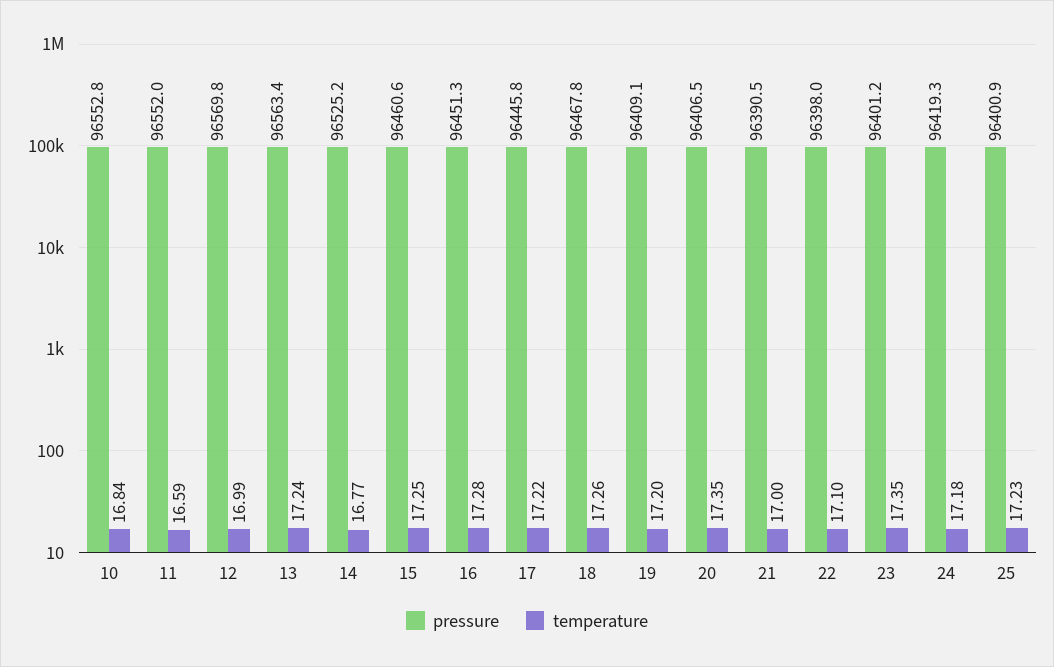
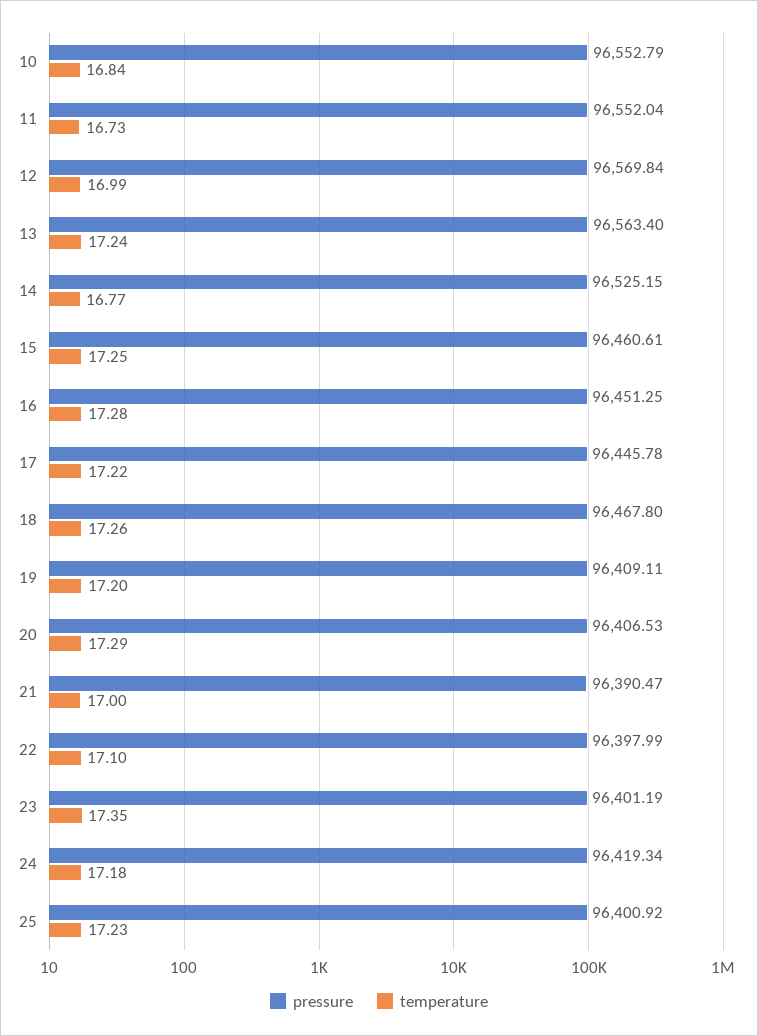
  {
    "pressure": {
      "10": 96552.79,
      "11": 96552.04,
      "12": 96569.84,
      "13": 96563.4,
      "14": 96525.15,
      "15": 96460.61,
      "16": 96451.25,
      "17": 96445.78,
      "18": 96467.8,
      "19": 96409.11,
      "20": 96406.53,
      "21": 96390.47,
      "22": 96397.99,
      "23": 96401.19,
      "24": 96419.34,
      "25": 96400.92
    },
    "temperature": {
      "10": 16.84,
-     "11": 16.59,
+     "11": 16.73,
      "12": 16.99,
      "13": 17.24,
      "14": 16.77,
      "15": 17.25,
      "16": 17.28,
      "17": 17.22,
      "18": 17.26,
      "19": 17.2,
-     "20": 17.35,
+     "20": 17.29,
      "21": 17,
      "22": 17.1,
      "23": 17.35,
      "24": 17.18,
      "25": 17.23
    }
  }

